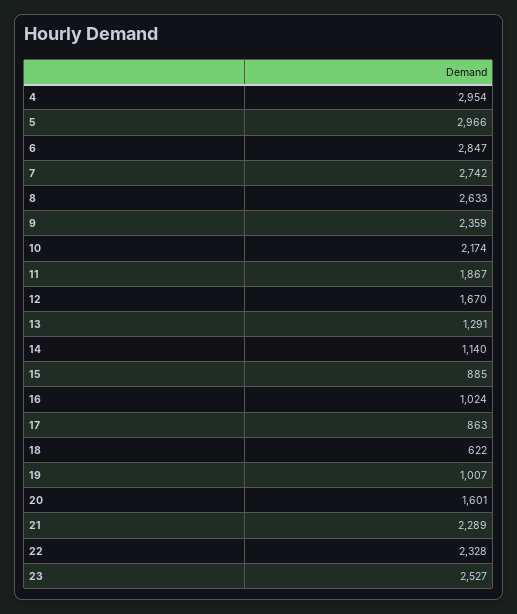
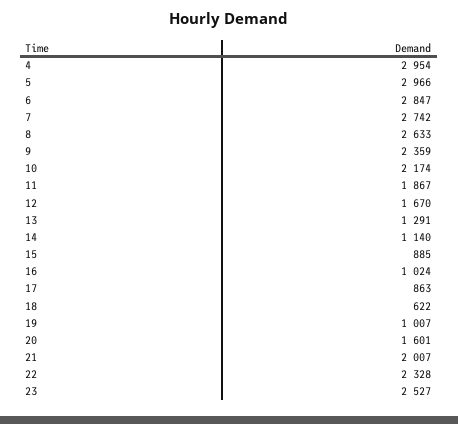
  {
    "4": 2954,
    "5": 2966,
    "6": 2847,
    "7": 2742,
    "8": 2633,
    "9": 2359,
    "10": 2174,
    "11": 1867,
    "12": 1670,
    "13": 1291,
    "14": 1140,
    "15": 885,
    "16": 1024,
    "17": 863,
    "18": 622,
    "19": 1007,
    "20": 1601,
-   "21": 2289,
+   "21": 2007,
    "22": 2328,
    "23": 2527
  }

